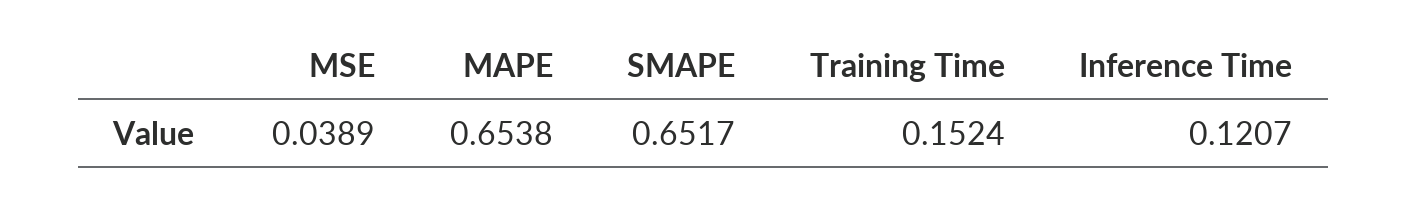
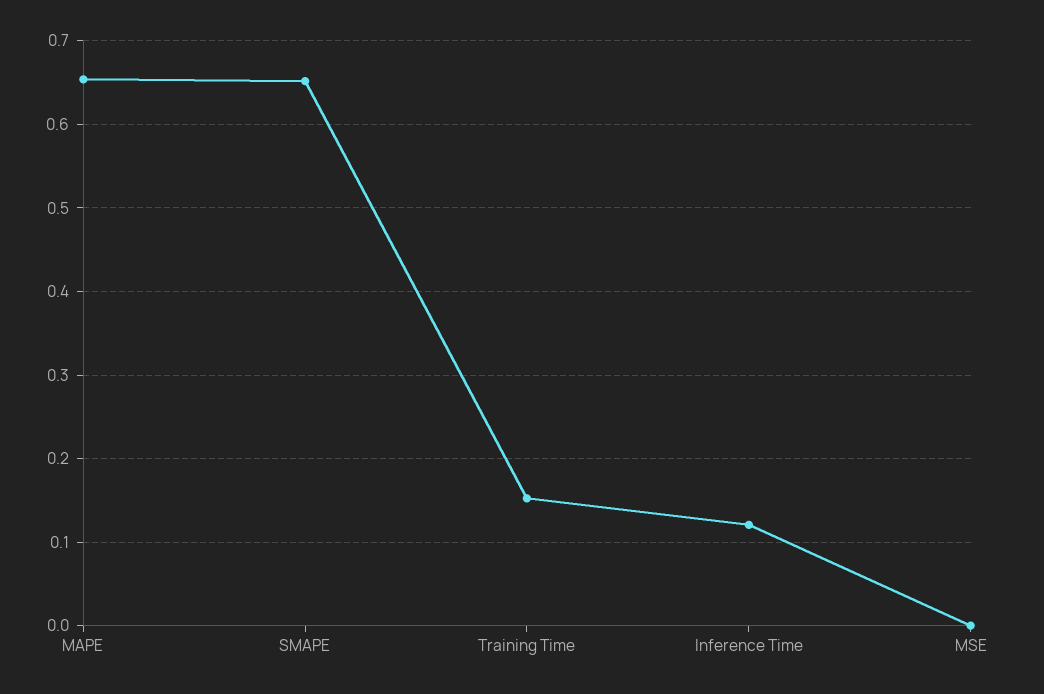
  {
-   "MSE": 0.0389,
+   "MSE": 0,
    "MAPE": 0.6538,
    "SMAPE": 0.6517,
    "Training Time": 0.1524,
    "Inference Time": 0.1207
  }

